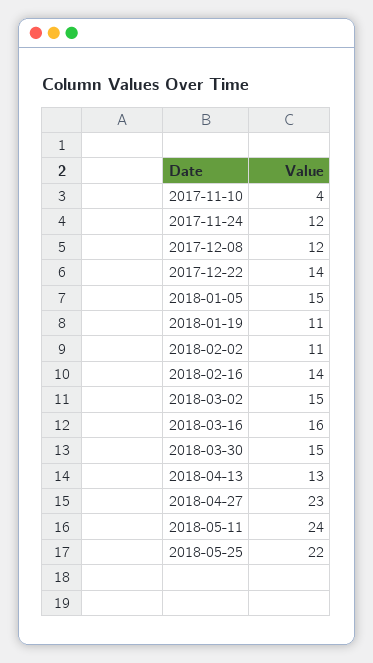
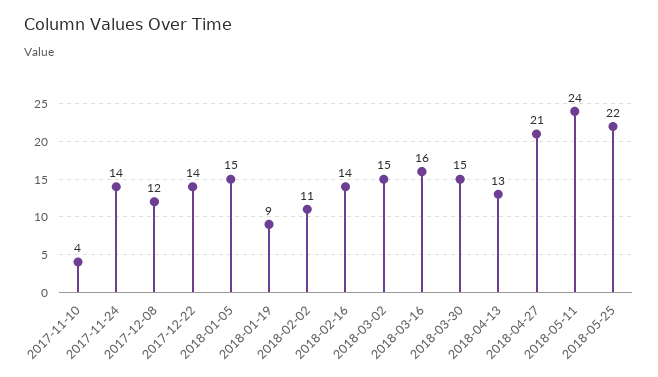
  {
    "2017-11-10": 4,
-   "2017-11-24": 12,
+   "2017-11-24": 14,
    "2017-12-08": 12,
    "2017-12-22": 14,
    "2018-01-05": 15,
-   "2018-01-19": 11,
+   "2018-01-19": 9,
    "2018-02-02": 11,
    "2018-02-16": 14,
    "2018-03-02": 15,
    "2018-03-16": 16,
    "2018-03-30": 15,
    "2018-04-13": 13,
-   "2018-04-27": 23,
+   "2018-04-27": 21,
    "2018-05-11": 24,
    "2018-05-25": 22
  }

